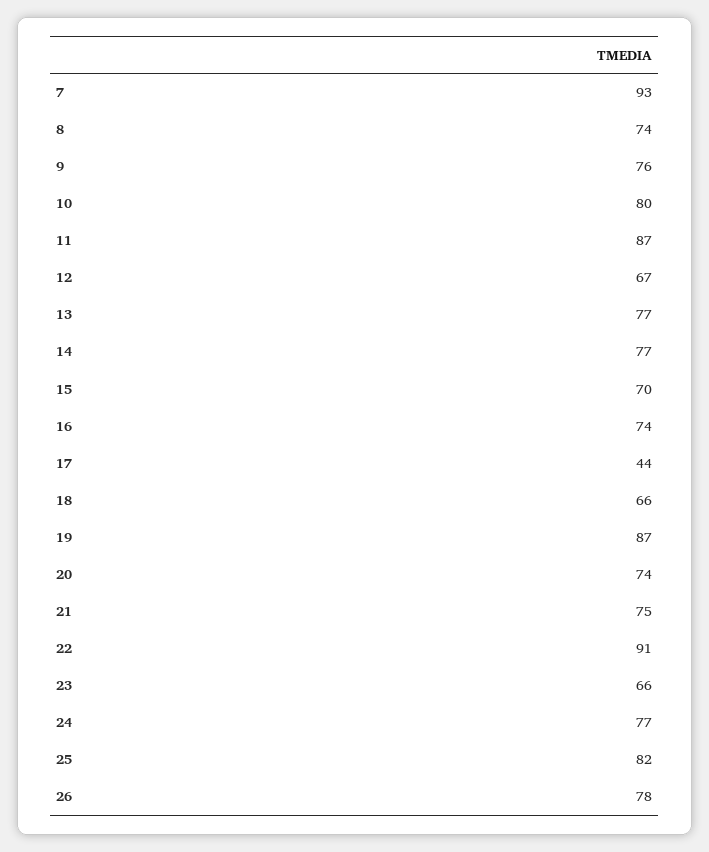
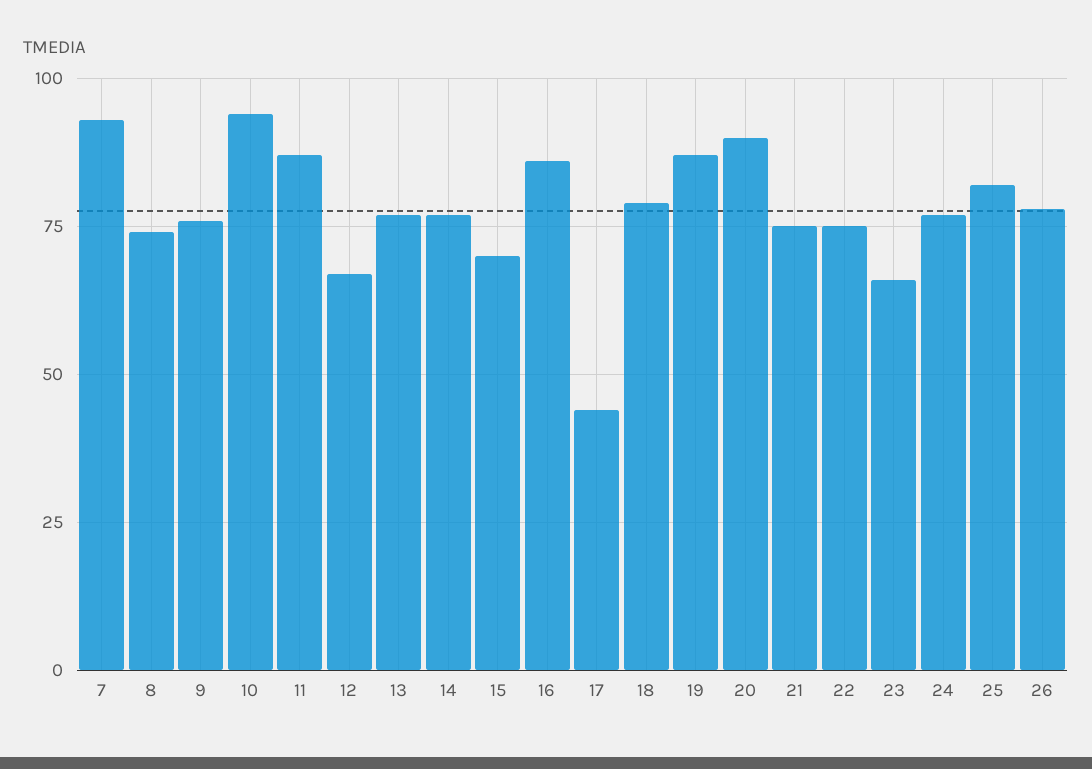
  {
    "7": 93,
    "8": 74,
    "9": 76,
-   "10": 80,
+   "10": 95,
    "11": 87,
    "12": 67,
    "13": 77,
    "14": 77,
    "15": 70,
-   "16": 74,
+   "16": 85,
    "17": 44,
-   "18": 66,
+   "18": 80,
    "19": 87,
-   "20": 74,
+   "20": 90,
    "21": 75,
-   "22": 91,
+   "22": 75,
    "23": 66,
    "24": 77,
    "25": 82,
    "26": 78
  }

